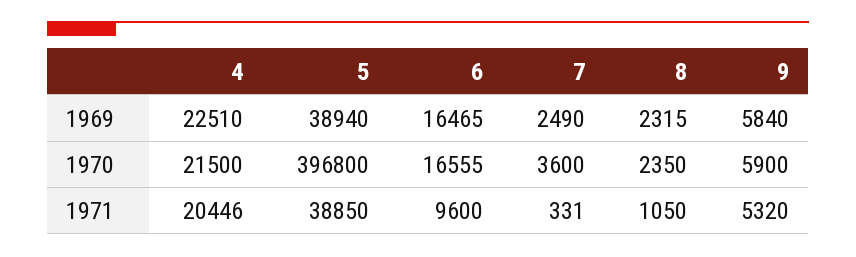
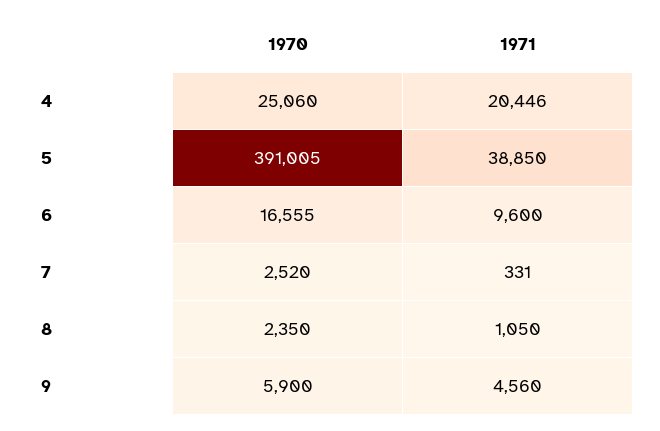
  {
    "4": {
-     "1969": 22510,
-     "1970": 21500,
+     "1970": 25060,
      "1971": 20446
    },
    "5": {
-     "1969": 38940,
-     "1970": 396800,
+     "1970": 391005,
      "1971": 38850
    },
    "6": {
-     "1969": 16465,
      "1970": 16555,
      "1971": 9600
    },
    "7": {
-     "1969": 2490,
-     "1970": 3600,
+     "1970": 2520,
      "1971": 331
    },
    "8": {
-     "1969": 2315,
      "1970": 2350,
      "1971": 1050
    },
    "9": {
-     "1969": 5840,
      "1970": 5900,
-     "1971": 5320
+     "1971": 4560
    }
  }

